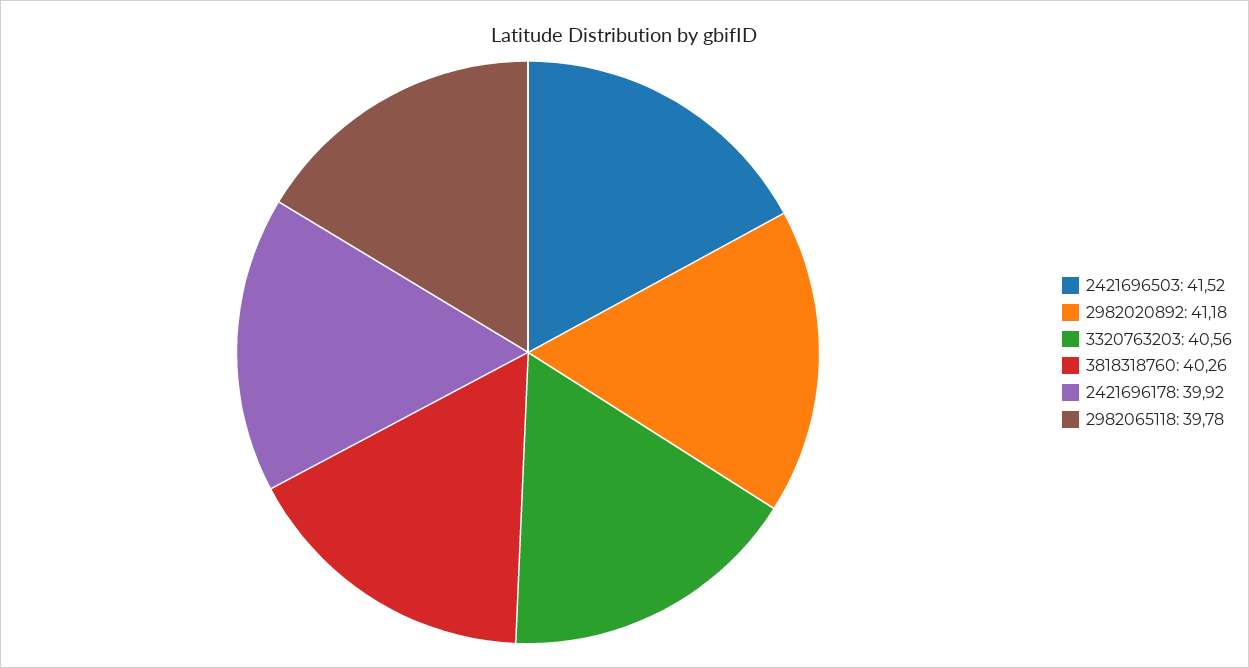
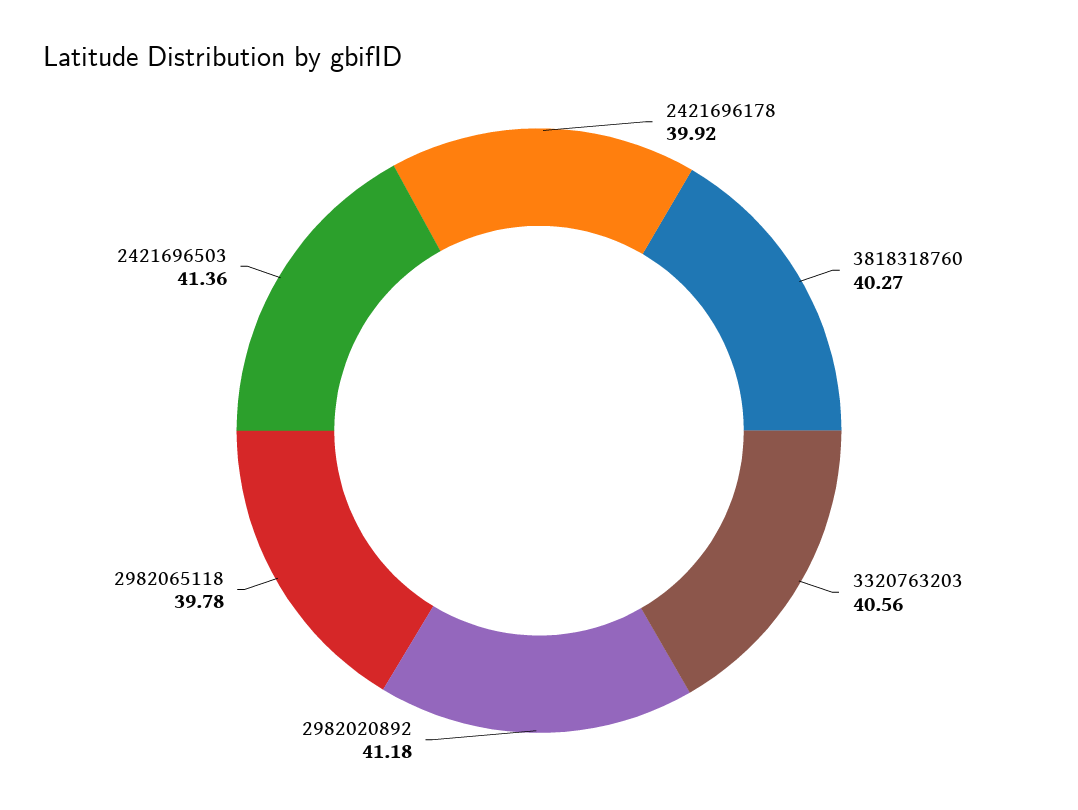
  {
-   "2421696503": 41.52,
+   "2421696503": 41.36,
    "2982020892": 41.18,
    "3320763203": 40.56,
-   "3818318760": 40.26,
+   "3818318760": 40.27,
    "2421696178": 39.92,
    "2982065118": 39.78
  }

